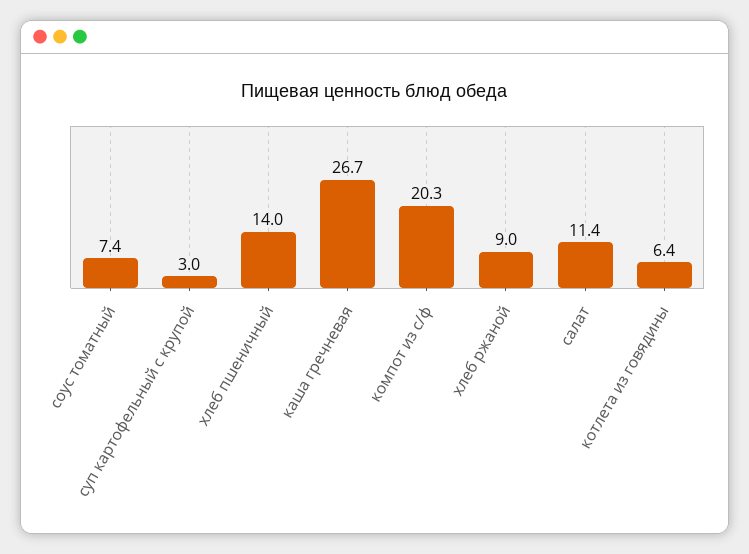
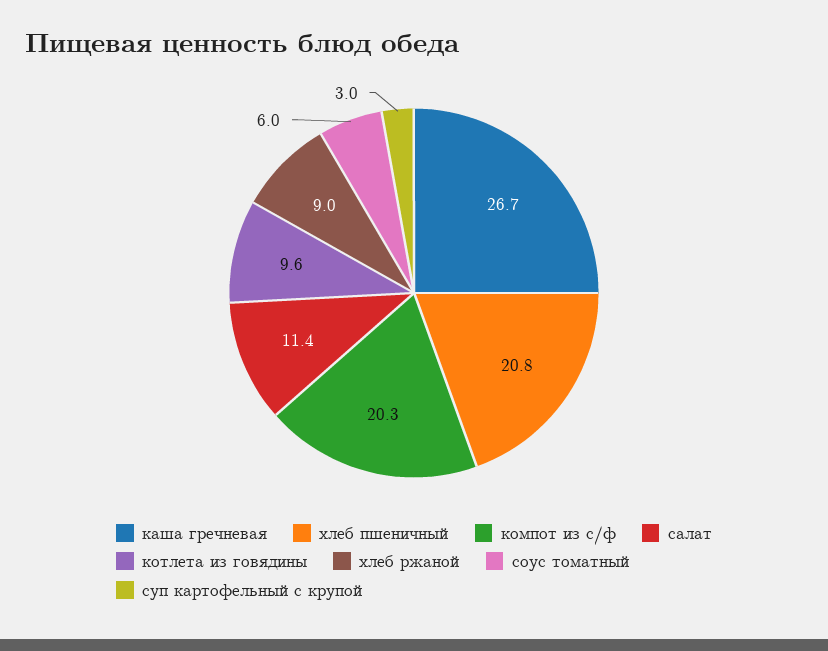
  {
-   "соус томатный": 7.4,
+   "соус томатный": 6,
    "суп картофельный с крупой": 3,
-   "хлеб пшеничный": 14,
+   "хлеб пшеничный": 20.8,
    "каша гречневая": 26.7,
    "компот из с/ф": 20.3,
    "хлеб ржаной": 9,
    "салат": 11.4,
-   "котлета из говядины": 6.4
+   "котлета из говядины": 9.6
  }

